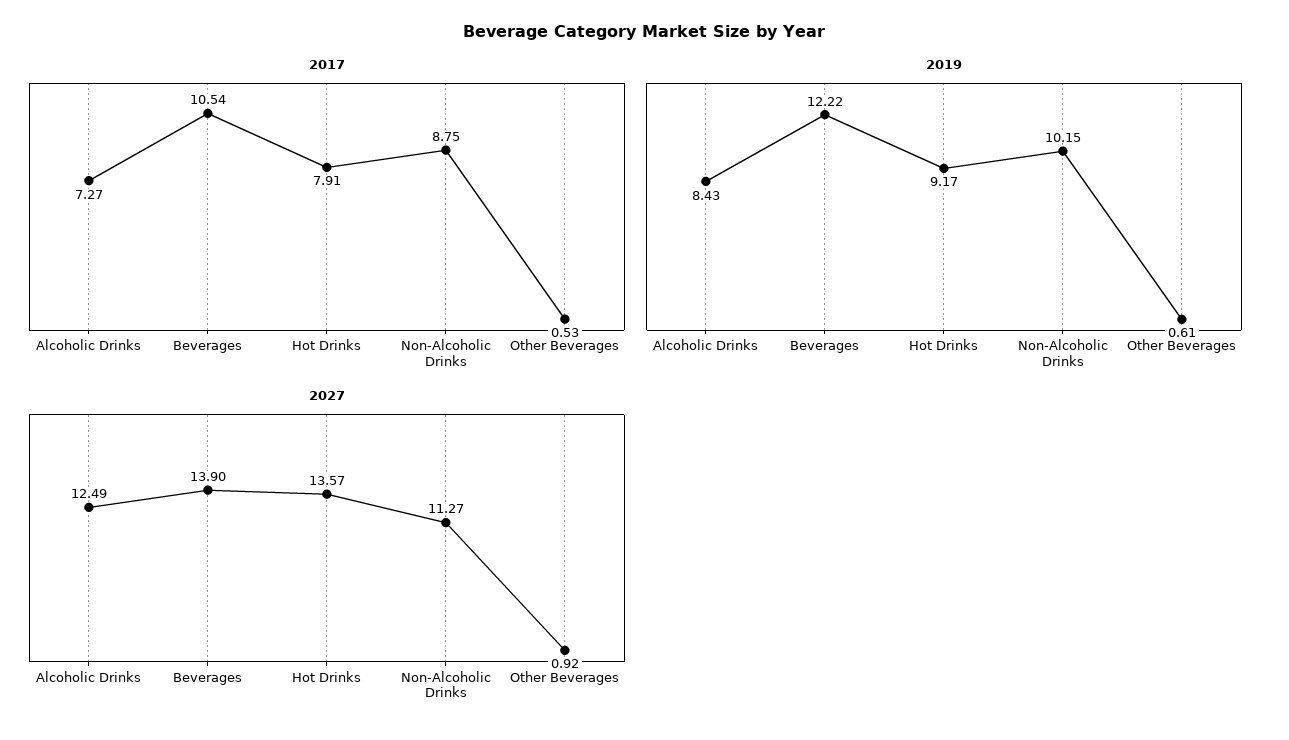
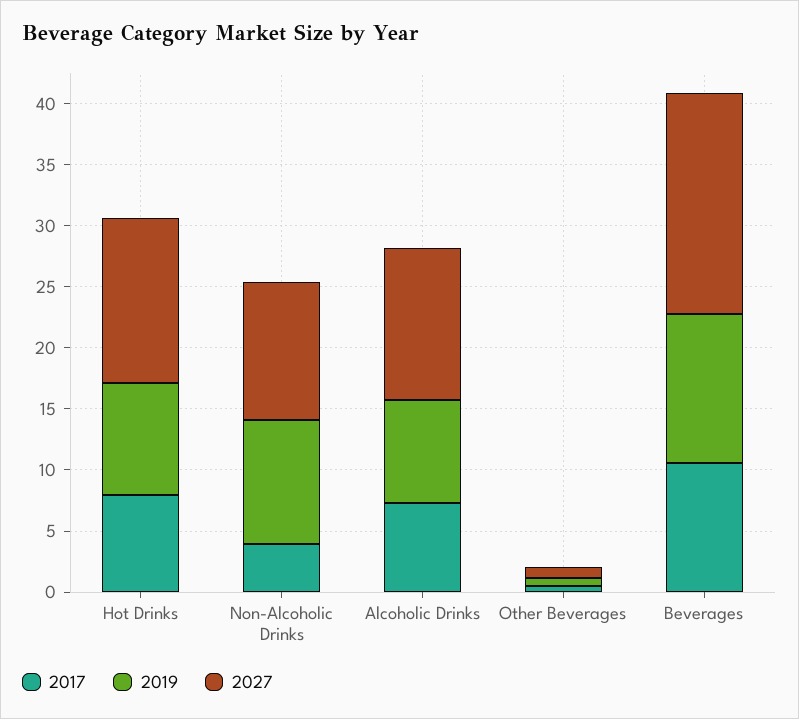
  {
    "2017": {
      "Alcoholic Drinks": 7.27,
      "Beverages": 10.54,
      "Hot Drinks": 7.91,
-     "Non-Alcoholic Drinks": 8.75,
+     "Non-Alcoholic Drinks": 4,
      "Other Beverages": 0.53
    },
    "2019": {
      "Alcoholic Drinks": 8.43,
      "Beverages": 12.22,
      "Hot Drinks": 9.17,
      "Non-Alcoholic Drinks": 10.15,
      "Other Beverages": 0.61
    },
    "2027": {
      "Alcoholic Drinks": 12.49,
-     "Beverages": 13.9,
+     "Beverages": 18,
      "Hot Drinks": 13.57,
      "Non-Alcoholic Drinks": 11.27,
      "Other Beverages": 0.92
    }
  }

